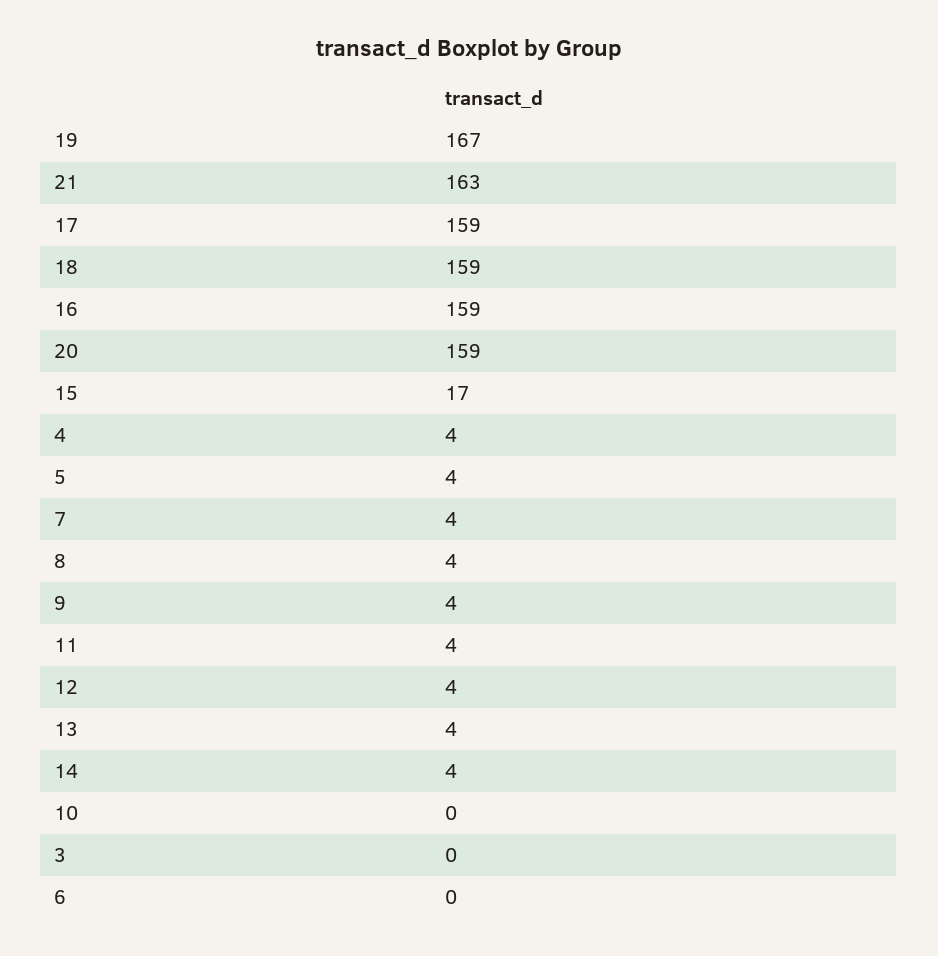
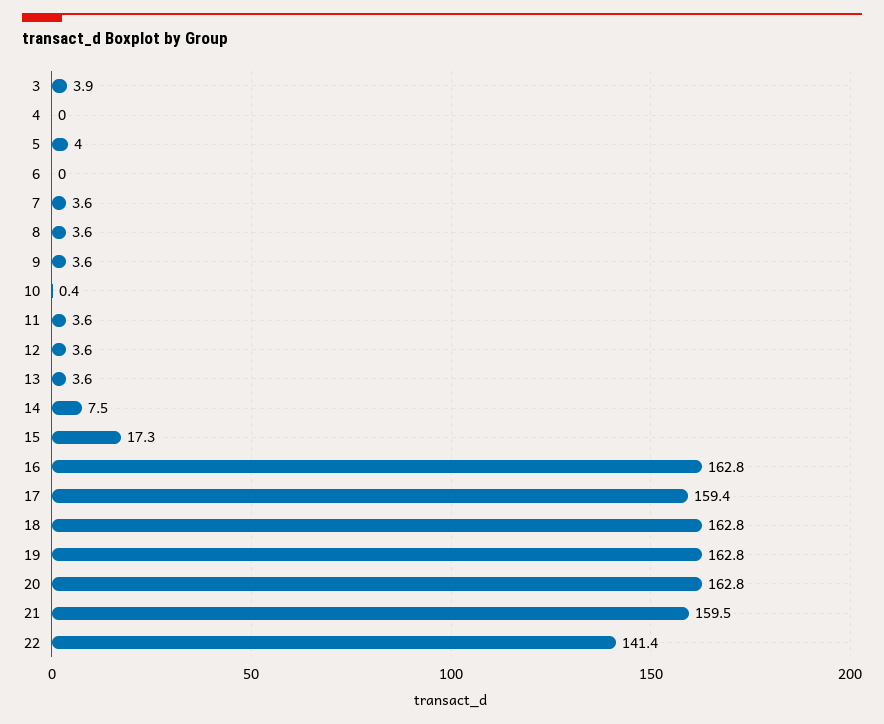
  {
-   "19": 167,
+   "19": 162.8,
-   "21": 163,
+   "21": 159.5,
    "17": 159.4,
-   "18": 159,
+   "18": 162.8,
-   "16": 159,
+   "16": 162.8,
-   "20": 159,
+   "20": 162.8,
    "15": 17.3,
-   "4": 4,
+   "4": 0,
    "5": 4,
    "7": 3.6,
    "8": 3.6,
    "9": 3.6,
    "11": 3.6,
    "12": 3.6,
    "13": 3.6,
-   "14": 4,
+   "14": 7.5,
    "10": 0.4,
-   "3": 0,
+   "3": 3.9,
-   "6": 0
+   "6": 0,
+   "22": 141.4
  }

